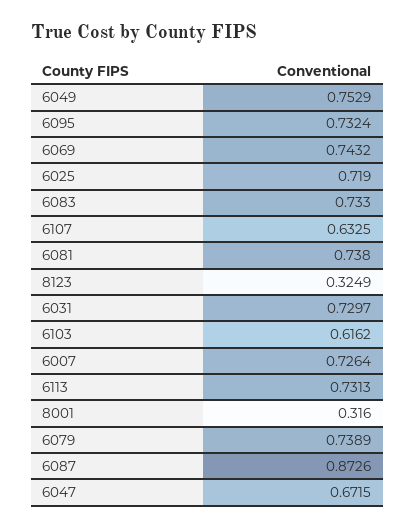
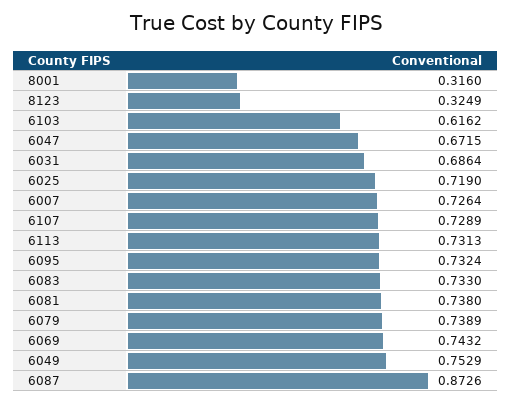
  {
    "6049": 0.7529,
    "6095": 0.7324,
    "6069": 0.7432,
    "6025": 0.719,
    "6083": 0.733,
-   "6107": 0.6325,
+   "6107": 0.7289,
    "6081": 0.738,
    "8123": 0.3249,
-   "6031": 0.7297,
+   "6031": 0.6864,
    "6103": 0.6162,
    "6007": 0.7264,
    "6113": 0.7313,
    "8001": 0.316,
    "6079": 0.7389,
    "6087": 0.8726,
    "6047": 0.6715
  }

